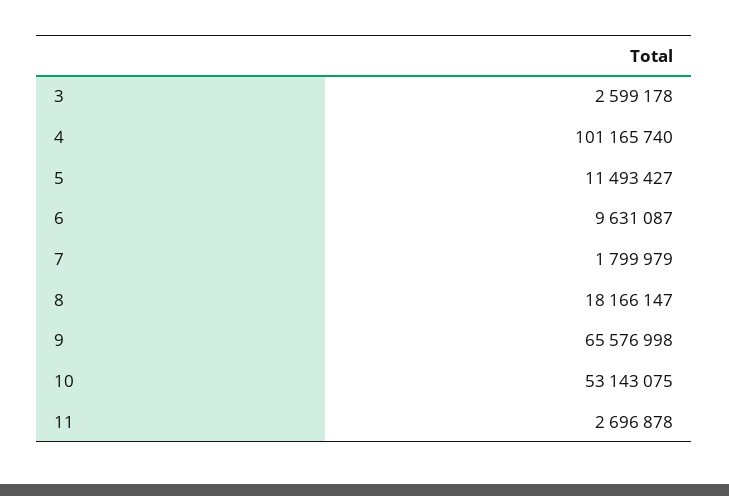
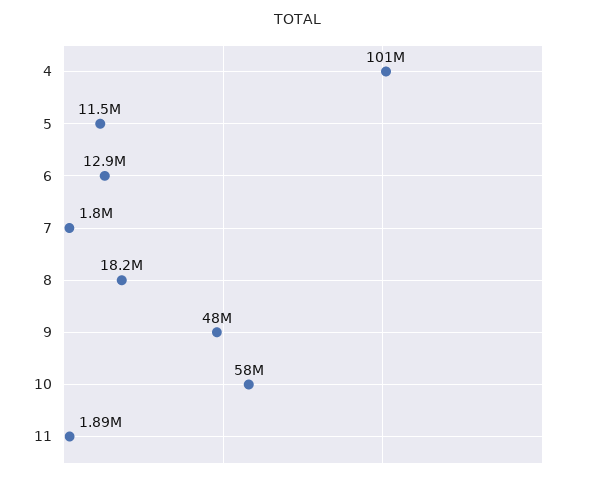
  {
-   "3": 2599178,
    "4": 101165740,
    "5": 11493427,
-   "6": 9631087,
+   "6": 12900000,
    "7": 1799979,
    "8": 18166147,
-   "9": 65576998,
+   "9": 48000000,
-   "10": 53143075,
+   "10": 58000000,
-   "11": 2696878
+   "11": 1890000
  }

